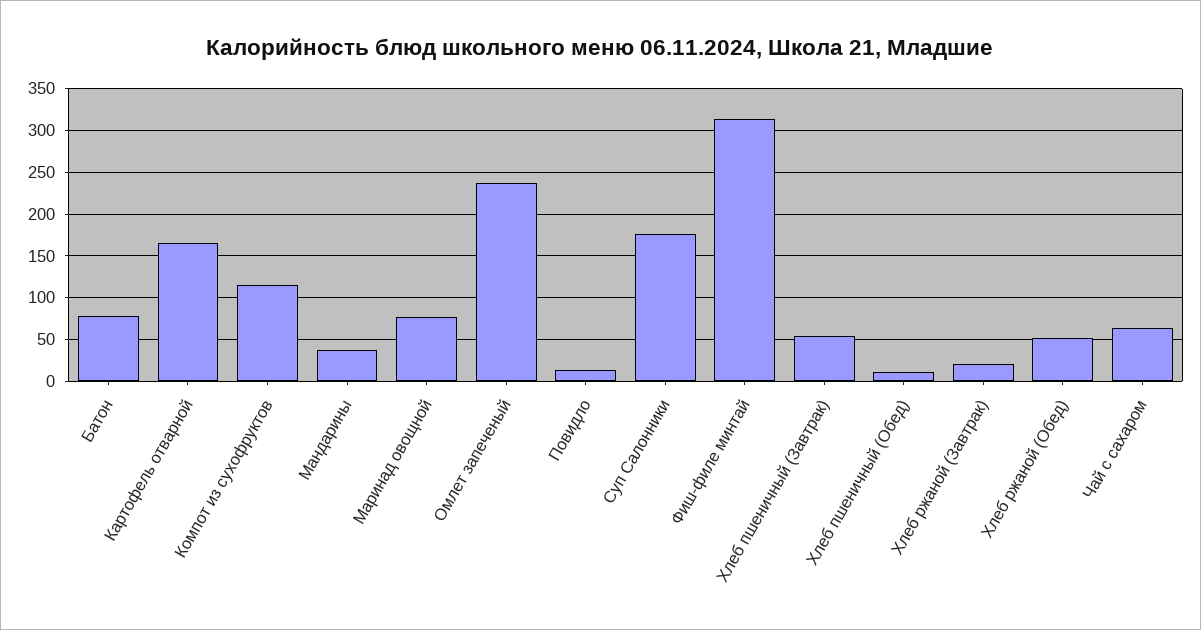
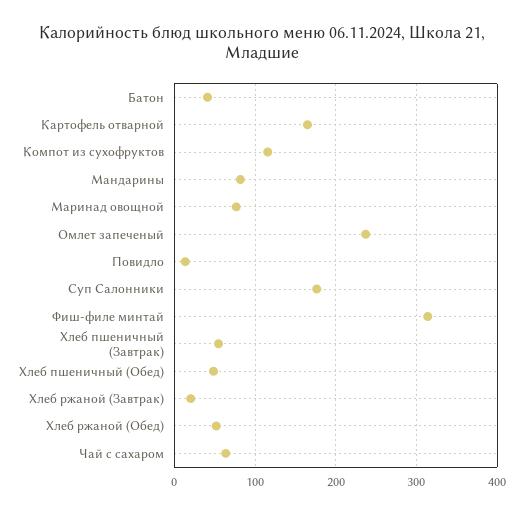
  {
-   "Батон": 80,
+   "Батон": 40,
    "Картофель отварной": 170,
    "Компот из сухофруктов": 120,
-   "Мандарины": 40,
+   "Мандарины": 80,
    "Маринад овощной": 80,
    "Омлет запеченый": 240,
    "Повидло": 10,
    "Суп Салонники": 180,
    "Фиш-филе минтай": 310,
    "Хлеб пшеничный (Завтрак)": 50,
-   "Хлеб пшеничный (Обед)": 10,
+   "Хлеб пшеничный (Обед)": 50,
    "Хлеб ржаной (Завтрак)": 20,
    "Хлеб ржаной (Обед)": 50,
    "Чай с сахаром": 60
  }

